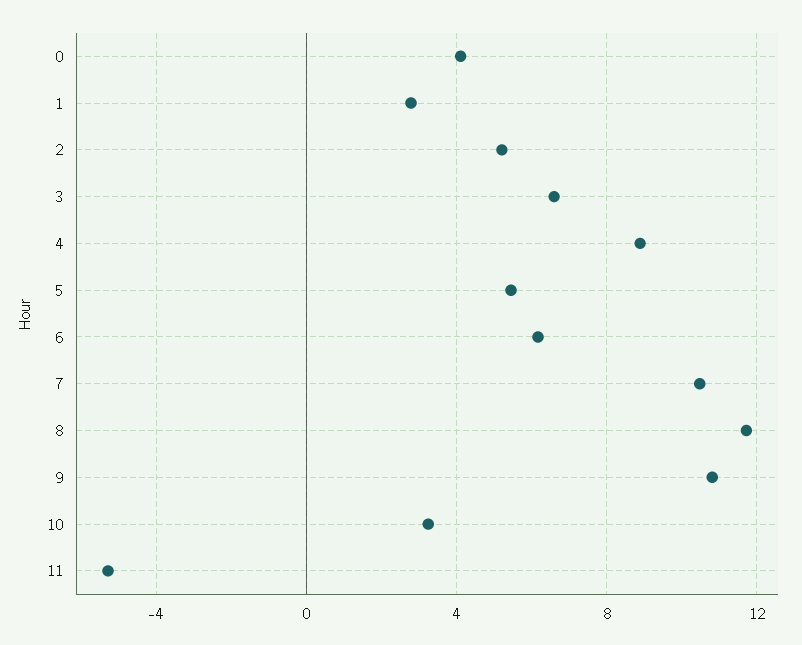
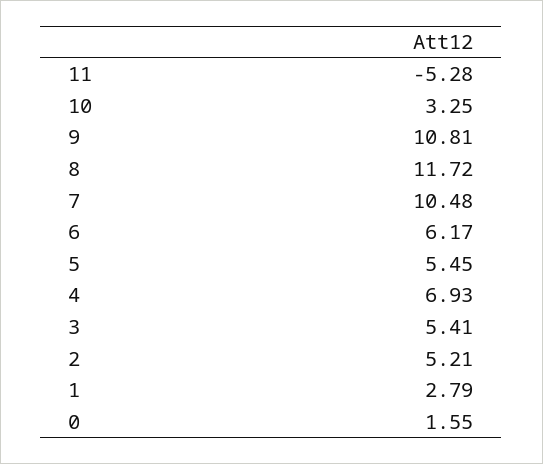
  {
-   "0": 4,
+   "0": 1.55,
    "1": 2.79,
    "2": 5.21,
-   "3": 6.5,
+   "3": 5.41,
-   "4": 9,
+   "4": 6.93,
    "5": 5.45,
    "6": 6.17,
    "7": 10.48,
    "8": 11.72,
    "9": 10.81,
    "10": 3.25,
    "11": -5.28
  }

